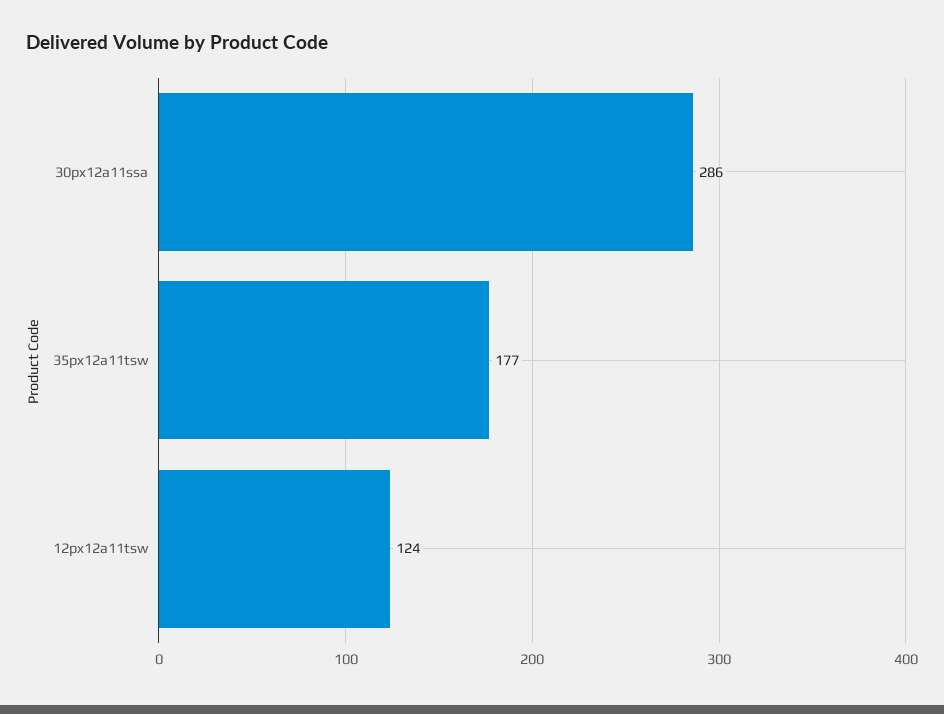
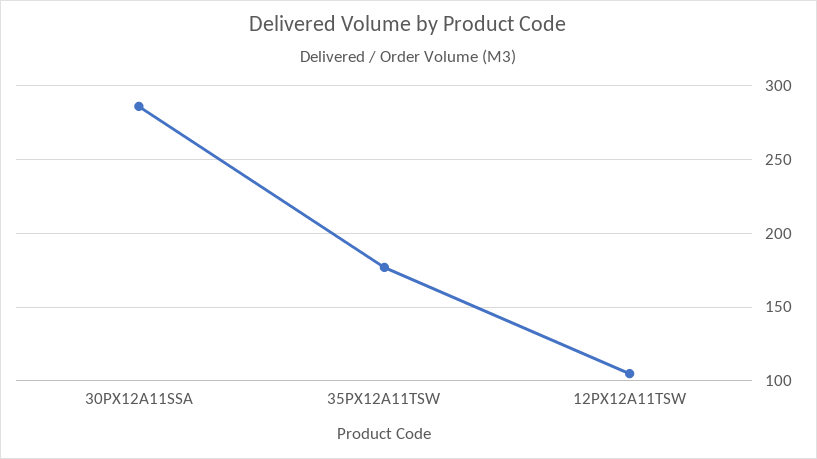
  {
    "30px12a11ssa": 286,
    "35px12a11tsw": 177,
-   "12px12a11tsw": 124
+   "12px12a11tsw": 105
  }

